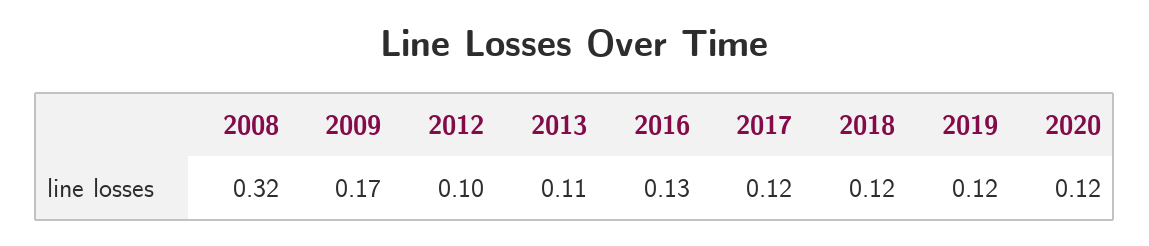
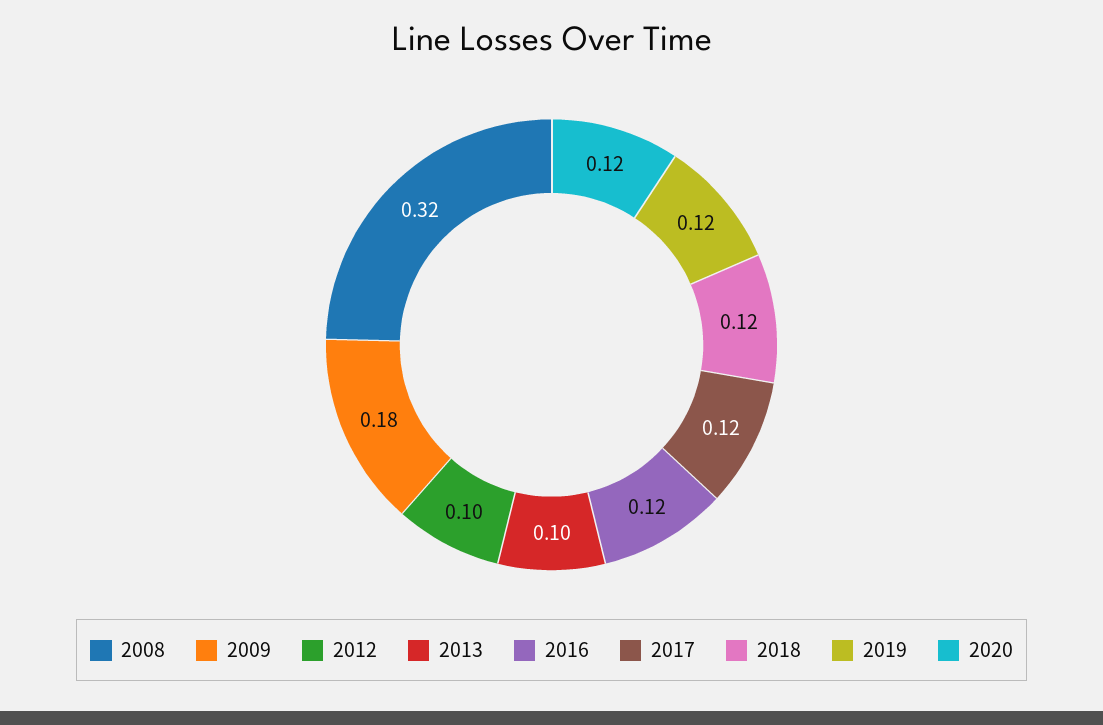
  {
    "2008": 0.32,
-   "2009": 0.17,
+   "2009": 0.18,
    "2012": 0.1,
-   "2013": 0.11,
+   "2013": 0.1,
-   "2016": 0.13,
+   "2016": 0.12,
    "2017": 0.12,
    "2018": 0.12,
    "2019": 0.12,
    "2020": 0.12
  }

